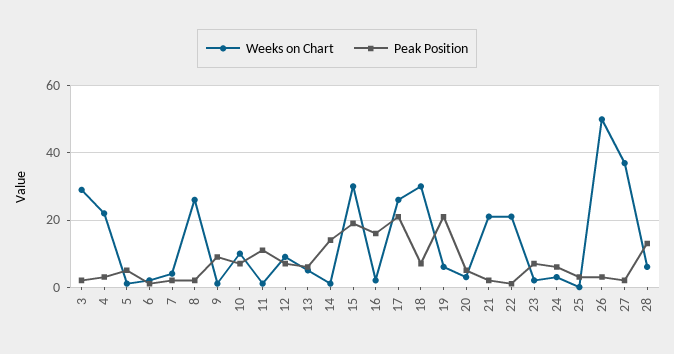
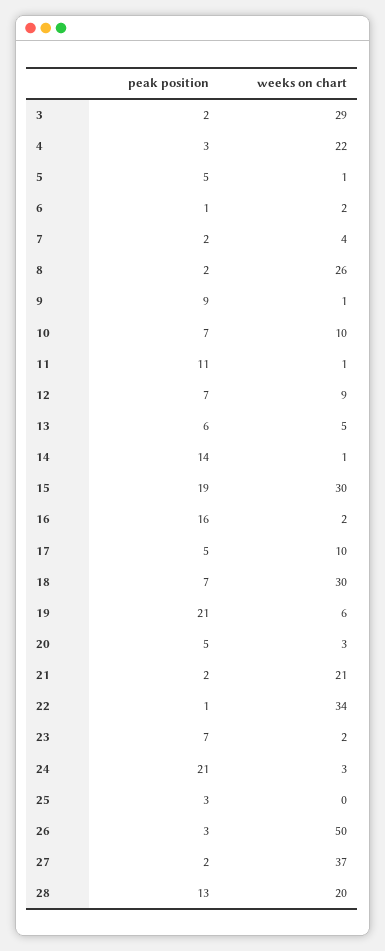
  {
    "Weeks on Chart": {
      "3": 29,
      "4": 22,
      "5": 1,
      "6": 2,
      "7": 4,
      "8": 26,
      "9": 1,
      "10": 10,
      "11": 1,
      "12": 9,
      "13": 5,
      "14": 1,
      "15": 30,
      "16": 2,
-     "17": 25,
+     "17": 10,
      "18": 30,
      "19": 6,
      "20": 3,
      "21": 21,
-     "22": 20,
+     "22": 34,
      "23": 2,
      "24": 3,
      "25": 0,
      "26": 50,
      "27": 37,
-     "28": 5
+     "28": 20
    },
    "Peak Position": {
      "3": 2,
      "4": 3,
      "5": 5,
      "6": 1,
      "7": 2,
      "8": 2,
      "9": 9,
      "10": 7,
      "11": 11,
      "12": 7,
      "13": 6,
      "14": 14,
      "15": 19,
      "16": 16,
-     "17": 20,
+     "17": 5,
      "18": 7,
      "19": 21,
      "20": 5,
      "21": 2,
      "22": 1,
      "23": 7,
-     "24": 5,
+     "24": 21,
      "25": 3,
      "26": 3,
      "27": 2,
      "28": 13
    }
  }

